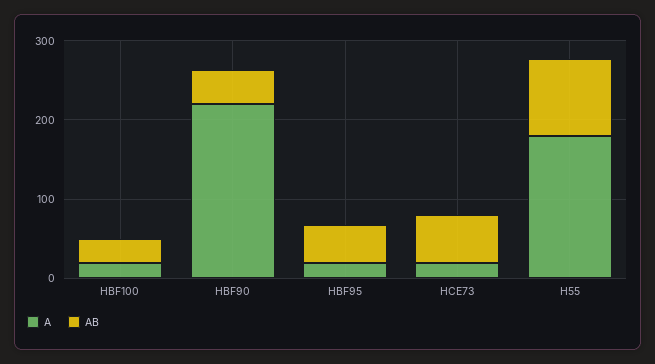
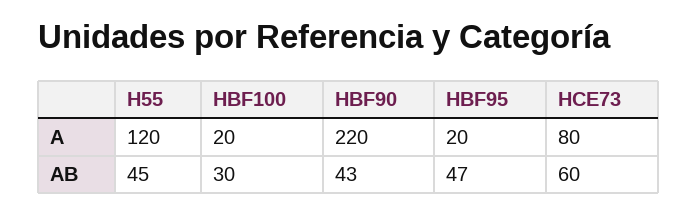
  {
    "A": {
      "HBF100": 20,
      "HBF90": 220,
      "HBF95": 20,
-     "HCE73": 20,
+     "HCE73": 80,
-     "H55": 180
+     "H55": 120
    },
    "AB": {
      "HBF100": 30,
      "HBF90": 43,
      "HBF95": 47,
      "HCE73": 60,
-     "H55": 100
+     "H55": 45
    }
  }

